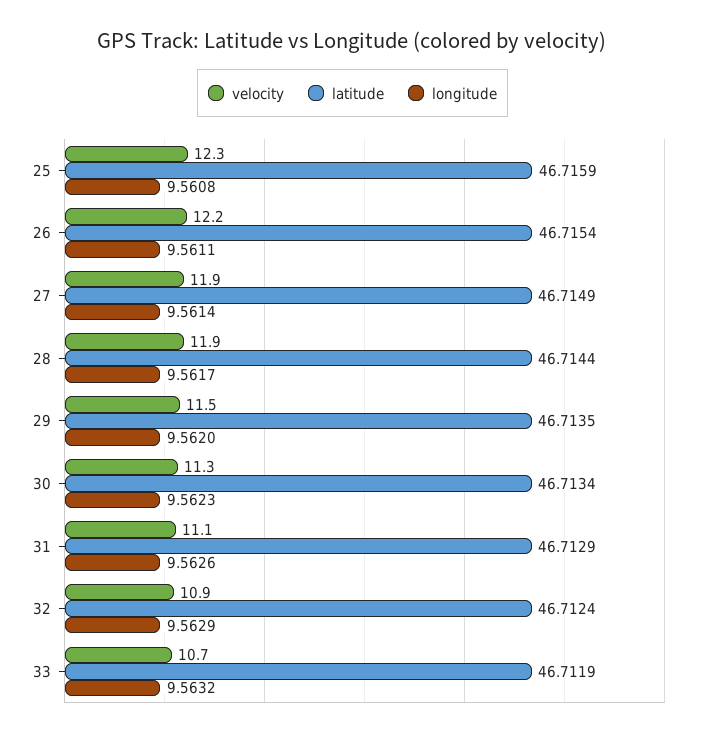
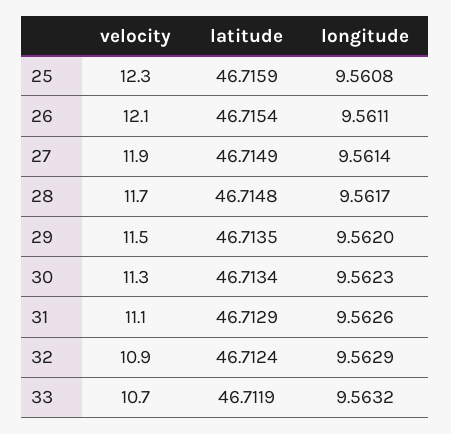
  {
    "velocity": {
      "25": 12.3,
-     "26": 12.2,
+     "26": 12.1,
      "27": 11.9,
-     "28": 11.9,
+     "28": 11.7,
      "29": 11.5,
      "30": 11.3,
      "31": 11.1,
      "32": 10.9,
      "33": 10.7
    },
    "latitude": {
      "25": 46.7159,
      "26": 46.7154,
      "27": 46.7149,
-     "28": 46.7144,
+     "28": 46.7148,
      "29": 46.7135,
      "30": 46.7134,
      "31": 46.7129,
      "32": 46.7124,
      "33": 46.7119
    },
    "longitude": {
      "25": 9.5608,
      "26": 9.5611,
      "27": 9.5614,
      "28": 9.5617,
      "29": 9.562,
      "30": 9.5623,
      "31": 9.5626,
      "32": 9.5629,
      "33": 9.5632
    }
  }

